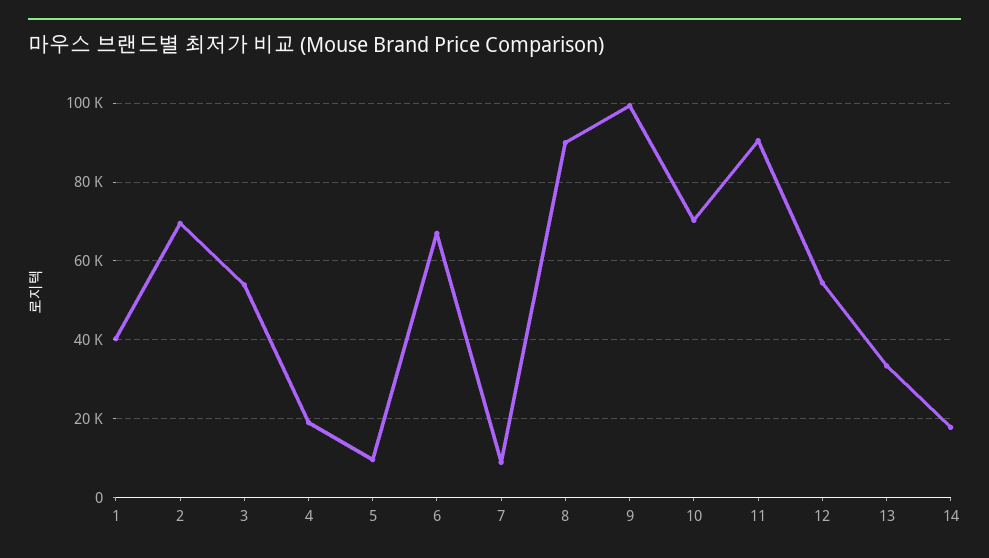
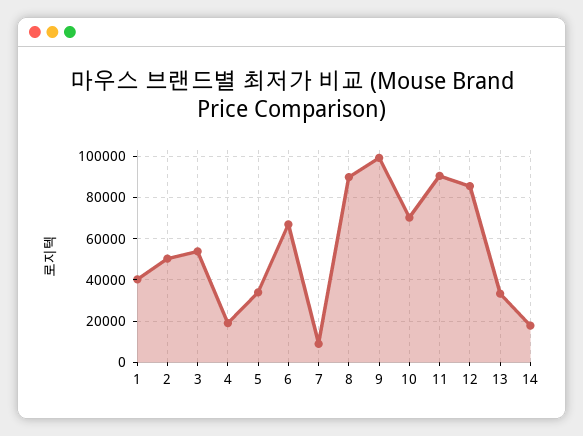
  {
    "1": 40000,
-   "2": 70000,
+   "2": 50000,
    "3": 54000,
    "4": 18000,
-   "5": 10000,
+   "5": 35000,
    "6": 68000,
    "7": 8000,
    "8": 90000,
    "9": 100000,
    "10": 70000,
    "11": 90000,
-   "12": 54000,
+   "12": 85000,
    "13": 34000,
    "14": 18000
  }

